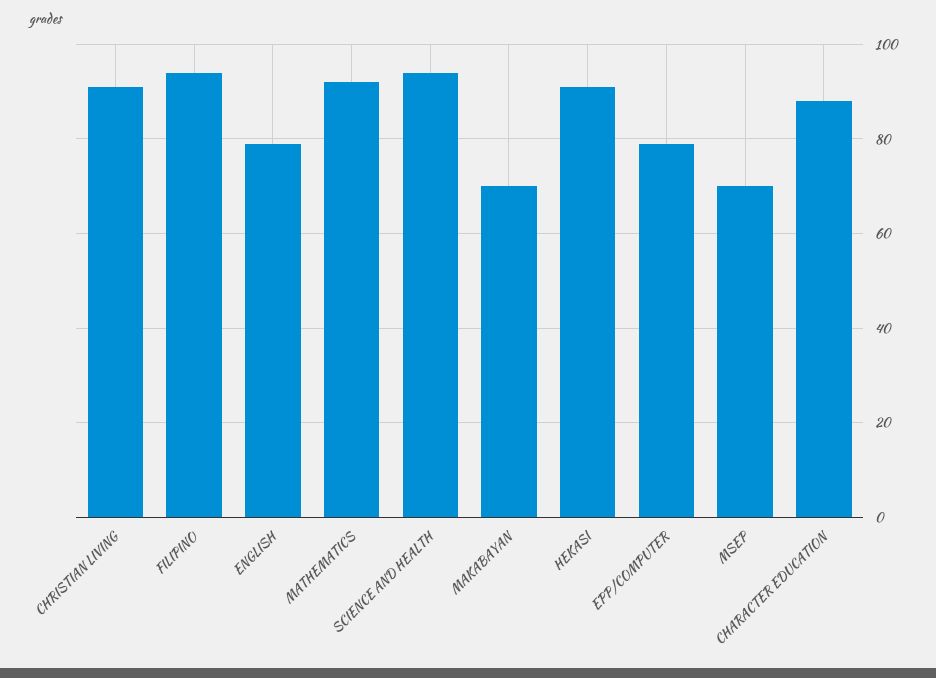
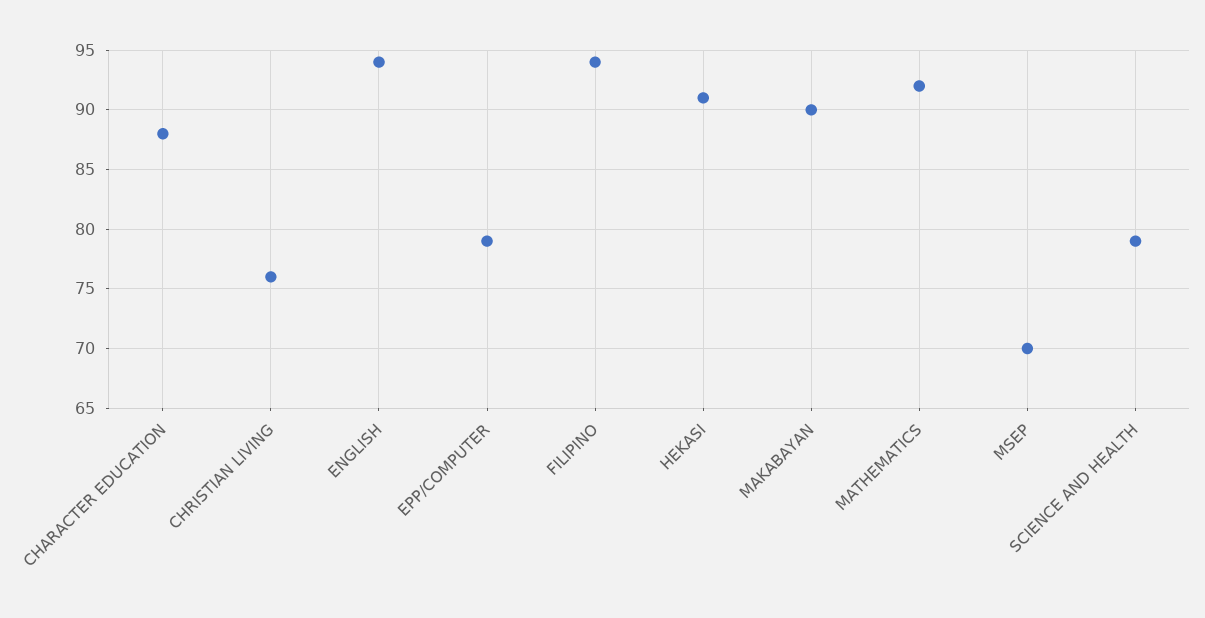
  {
-   "CHRISTIAN LIVING": 90,
+   "CHRISTIAN LIVING": 76,
    "FILIPINO": 94,
-   "ENGLISH": 80,
+   "ENGLISH": 94,
    "MATHEMATICS": 92,
-   "SCIENCE AND HEALTH": 95,
+   "SCIENCE AND HEALTH": 79,
-   "MAKABAYAN": 70,
+   "MAKABAYAN": 90,
    "HEKASI": 91,
    "EPP/COMPUTER": 79,
    "MSEP": 70,
    "CHARACTER EDUCATION": 88
  }

